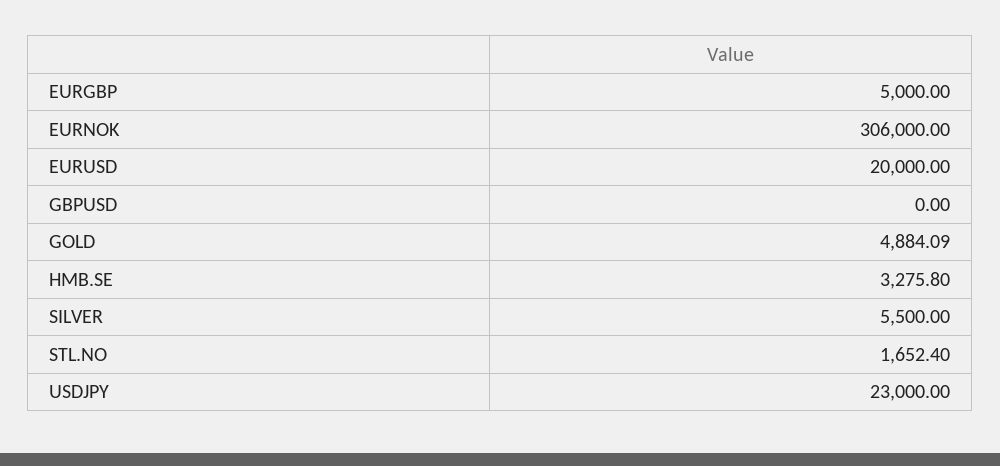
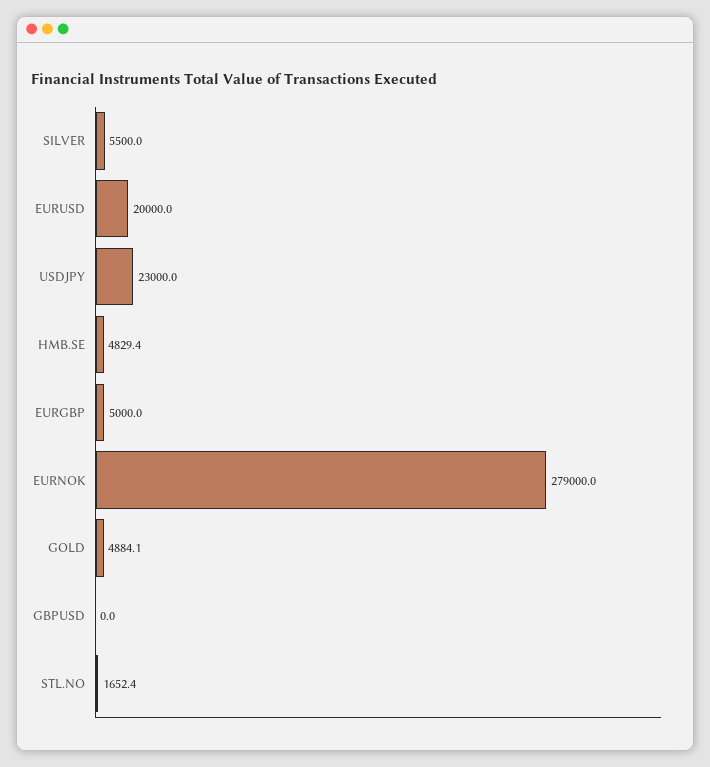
  {
    "EURGBP": 5000,
-   "EURNOK": 306000,
+   "EURNOK": 279000,
    "EURUSD": 20000,
    "GBPUSD": 0,
    "GOLD": 4884.09,
-   "HMB.SE": 3275.8,
+   "HMB.SE": 4829.4,
    "SILVER": 5500,
    "STL.NO": 1652.4,
    "USDJPY": 23000
  }

